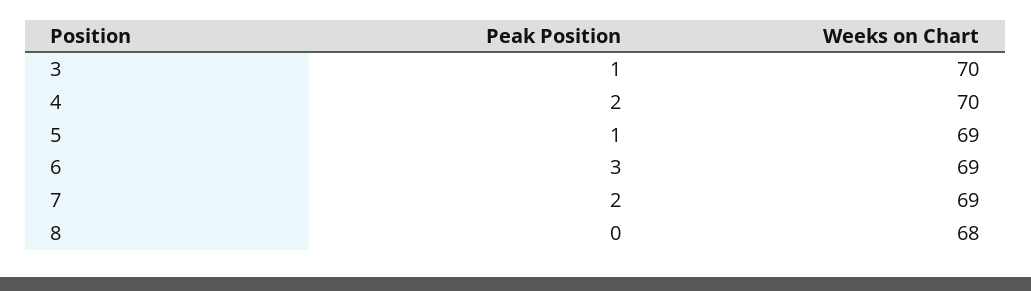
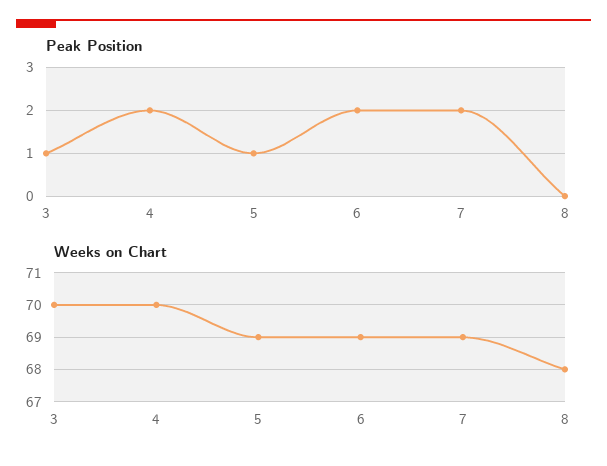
  {
    "Peak Position": {
      "3": 1,
      "4": 2,
      "5": 1,
-     "6": 3,
+     "6": 2,
      "7": 2,
      "8": 0
    },
    "Weeks on Chart": {
      "3": 70,
      "4": 70,
      "5": 69,
      "6": 69,
      "7": 69,
      "8": 68
    }
  }

